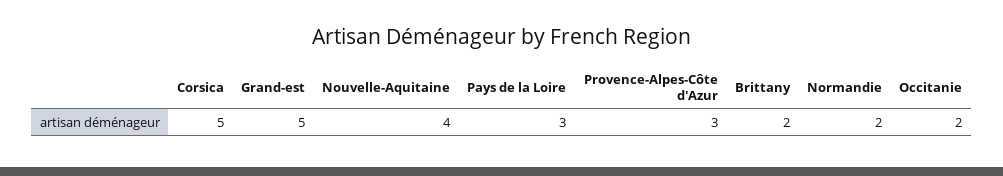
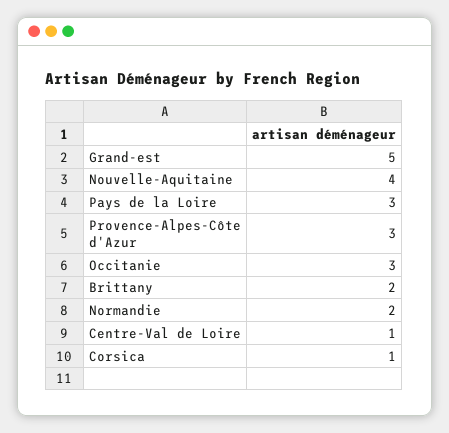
  {
-   "Corsica": 5,
+   "Corsica": 1,
    "Grand-est": 5,
    "Nouvelle-Aquitaine": 4,
    "Pays de la Loire": 3,
    "Provence-Alpes-Côte d'Azur": 3,
    "Brittany": 2,
    "Normandie": 2,
-   "Occitanie": 2
+   "Occitanie": 3,
+   "Centre-Val de Loire": 1
  }

